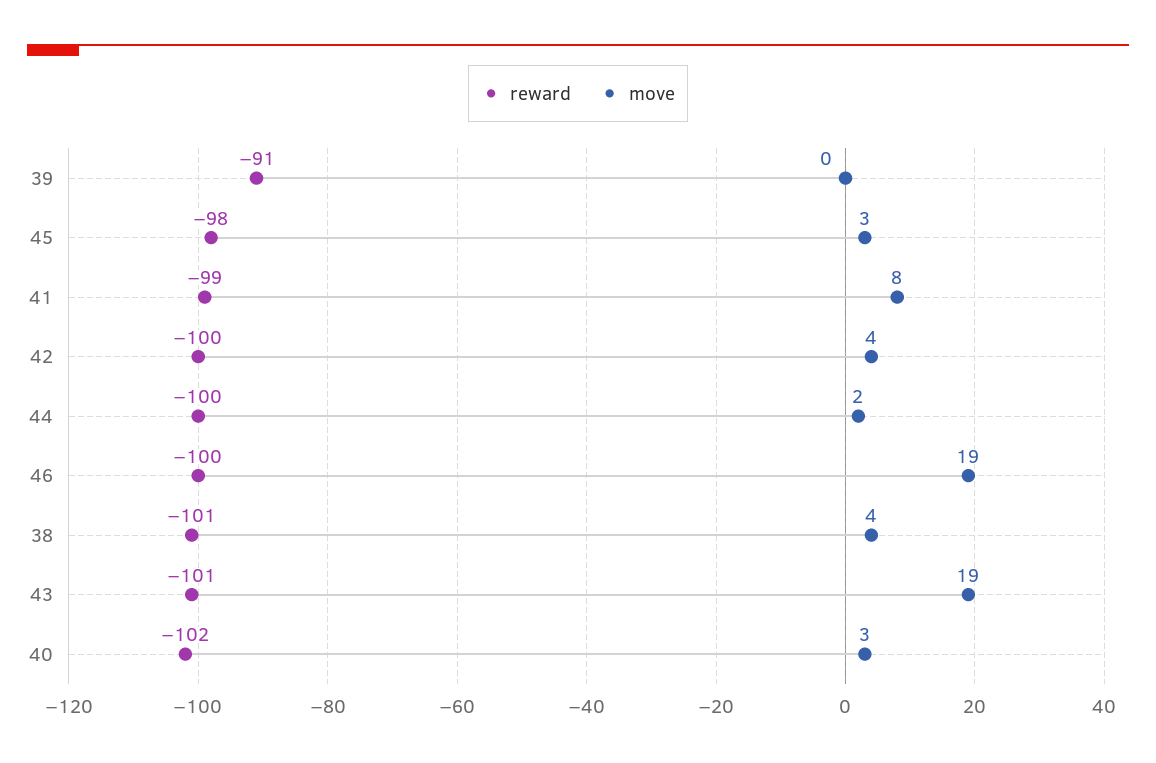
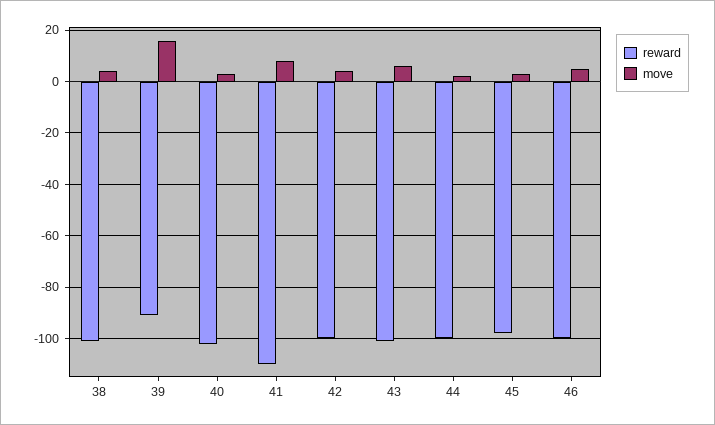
  {
    "reward": {
      "39": -91,
      "45": -98,
-     "41": -99,
+     "41": -110,
      "42": -100,
      "44": -100,
      "46": -100,
      "38": -101,
      "43": -101,
      "40": -102
    },
    "move": {
-     "39": 0,
+     "39": 15,
      "45": 3,
      "41": 8,
      "42": 4,
      "44": 2,
-     "46": 19,
+     "46": 5,
      "38": 4,
-     "43": 19,
+     "43": 5,
      "40": 3
    }
  }

